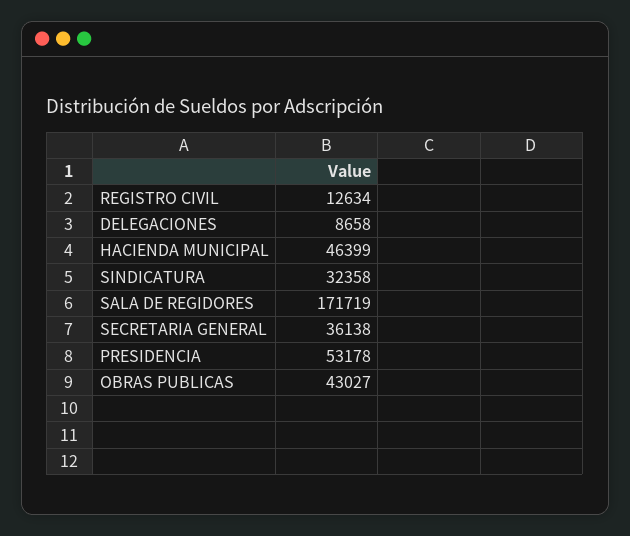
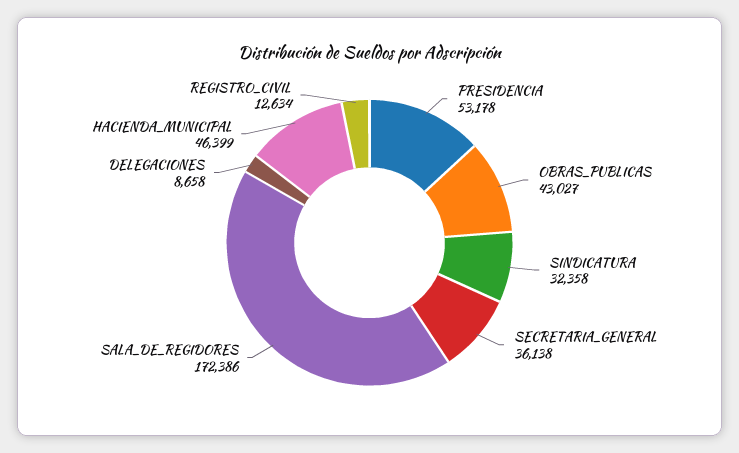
  {
    "REGISTRO CIVIL": 12634,
    "DELEGACIONES": 8658,
    "HACIENDA MUNICIPAL": 46399,
    "SINDICATURA": 32358,
-   "SALA DE REGIDORES": 171719,
+   "SALA DE REGIDORES": 172386,
    "SECRETARIA GENERAL": 36138,
    "PRESIDENCIA": 53178,
    "OBRAS PUBLICAS": 43027
  }

